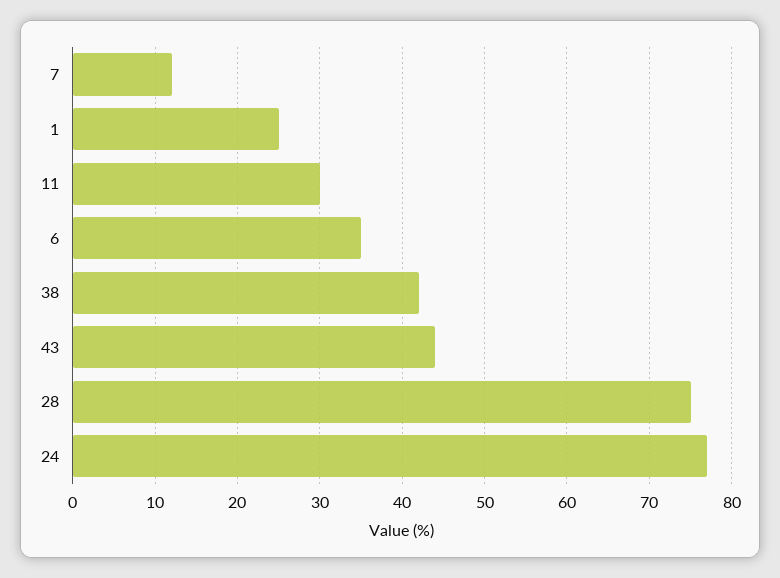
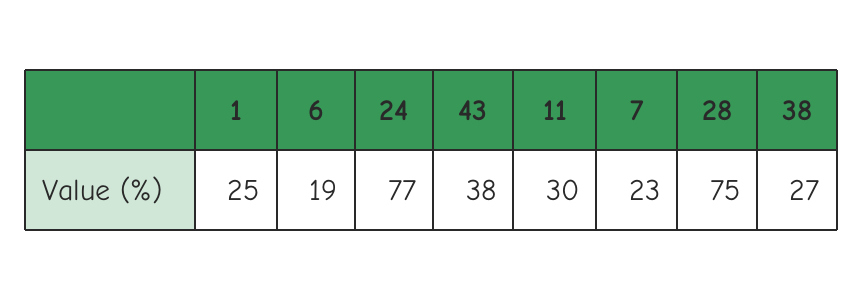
  {
-   "7": 12,
+   "7": 23,
    "1": 25,
    "11": 30,
-   "6": 35,
+   "6": 19,
-   "38": 42,
+   "38": 27,
-   "43": 44,
+   "43": 38,
    "28": 75,
    "24": 77
  }

